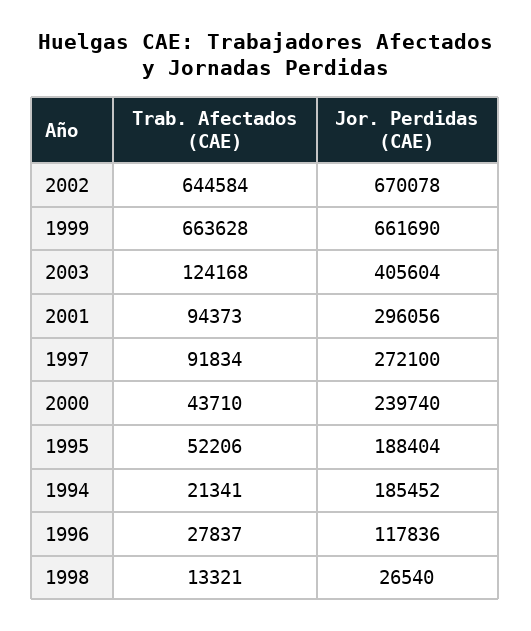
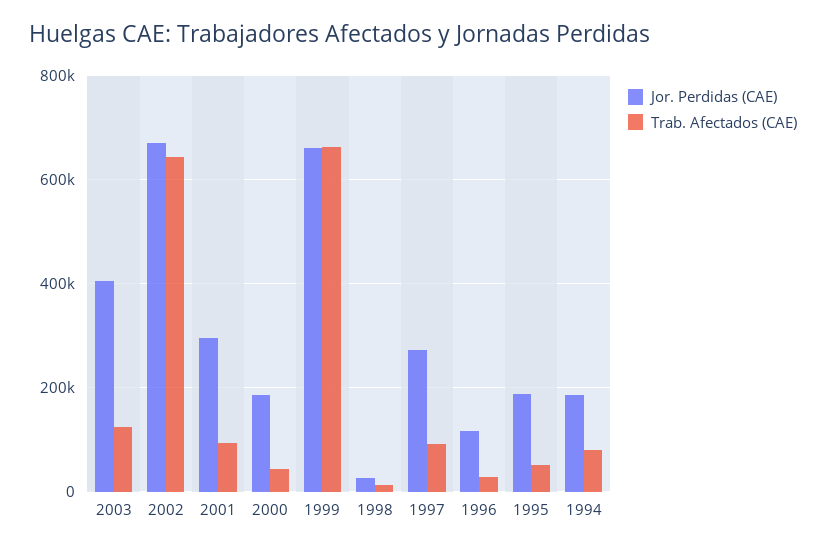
  {
    "Trab. Afectados (CAE)": {
      "2002": 644584,
      "1999": 663628,
      "2003": 124168,
      "2001": 94373,
      "1997": 91834,
      "2000": 43710,
      "1995": 52206,
-     "1994": 21341,
+     "1994": 80000,
      "1996": 27837,
      "1998": 13321
    },
    "Jor. Perdidas (CAE)": {
      "2002": 670078,
      "1999": 661690,
      "2003": 405604,
      "2001": 296056,
      "1997": 272100,
-     "2000": 239740,
+     "2000": 180000,
      "1995": 188404,
      "1994": 185452,
      "1996": 117836,
      "1998": 26540
    }
  }

